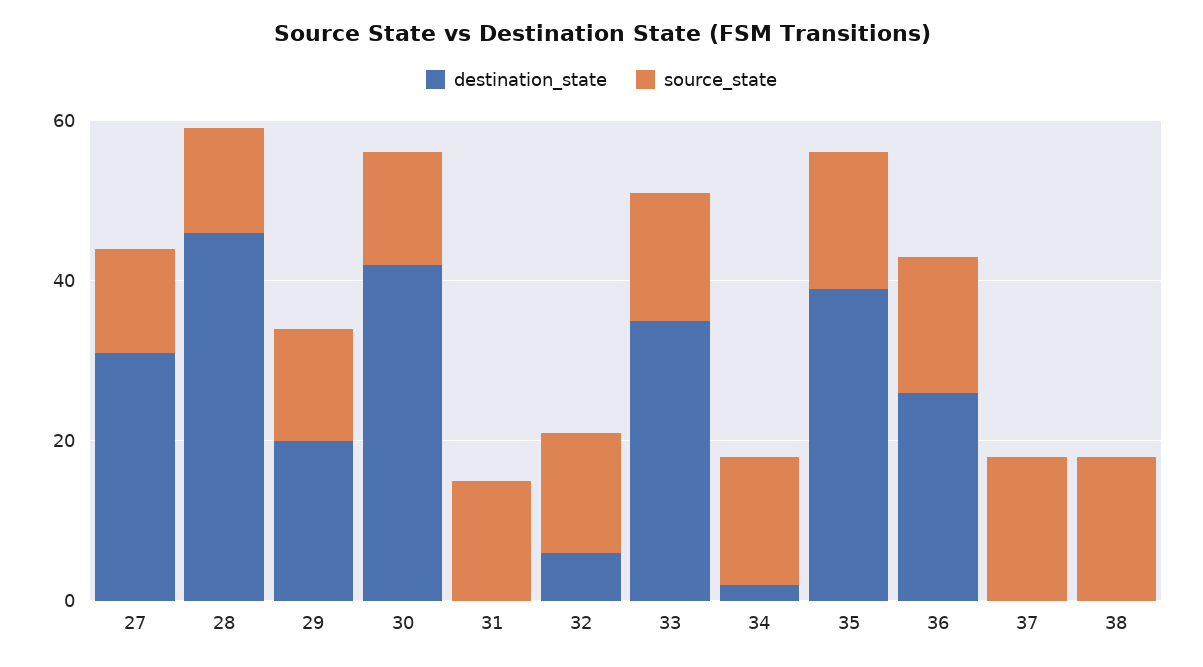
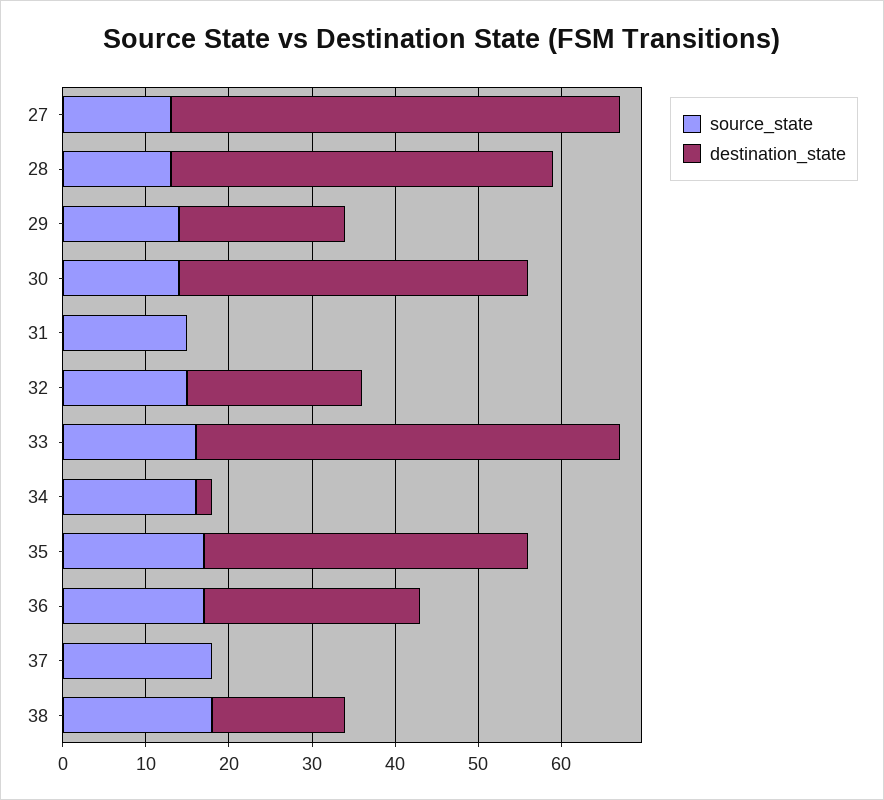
  {
    "destination_state": {
-     "27": 30,
+     "27": 54,
      "28": 46,
      "29": 20,
      "30": 42,
      "31": 0,
-     "32": 5,
+     "32": 21,
-     "33": 35,
+     "33": 51,
      "34": 2,
      "35": 39,
      "36": 26,
      "37": 0,
-     "38": 0
+     "38": 16
    },
    "source_state": {
      "27": 13,
      "28": 13,
      "29": 14,
      "30": 14,
      "31": 15,
      "32": 15,
      "33": 16,
      "34": 16,
      "35": 17,
      "36": 17,
      "37": 18,
      "38": 18
    }
  }

